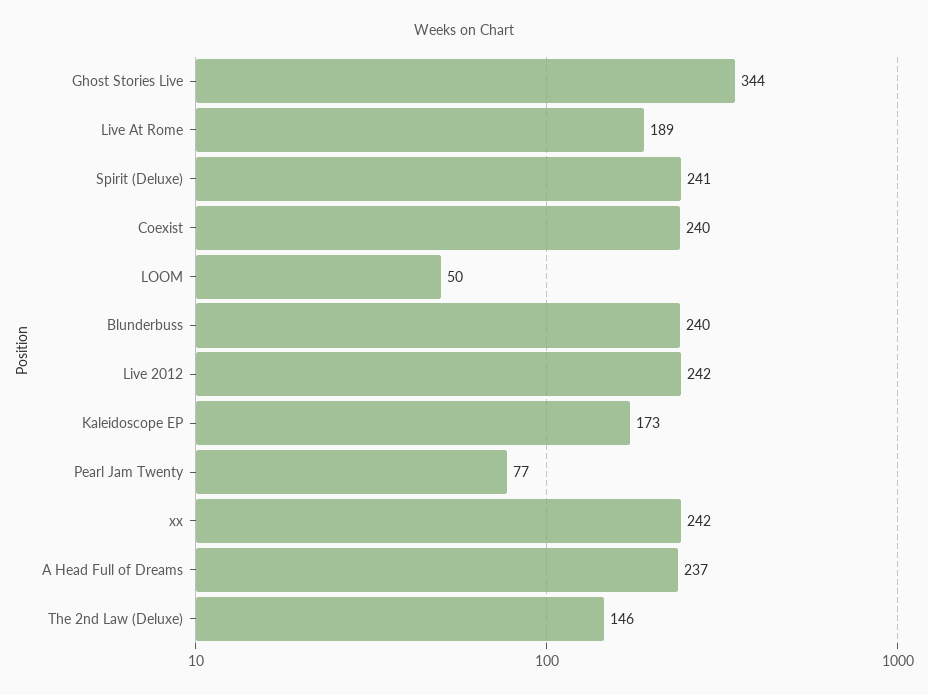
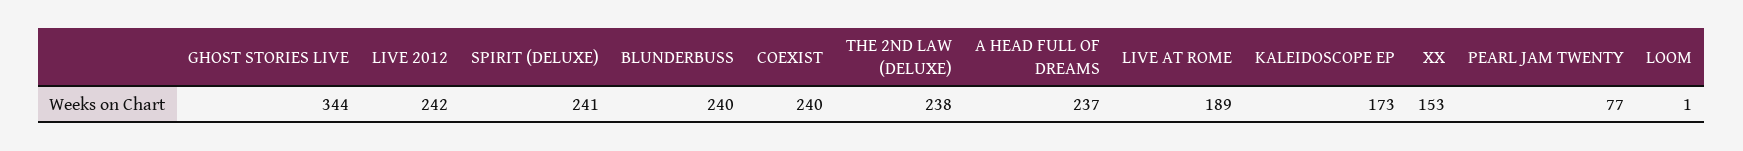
  {
    "Ghost Stories Live": 344,
    "Live At Rome": 189,
    "Spirit (Deluxe)": 241,
    "Coexist": 240,
-   "LOOM": 50,
+   "LOOM": 1,
    "Blunderbuss": 240,
    "Live 2012": 242,
    "Kaleidoscope EP": 173,
    "Pearl Jam Twenty": 77,
-   "xx": 242,
+   "xx": 153,
    "A Head Full of Dreams": 237,
-   "The 2nd Law (Deluxe)": 146
+   "The 2nd Law (Deluxe)": 238
  }

